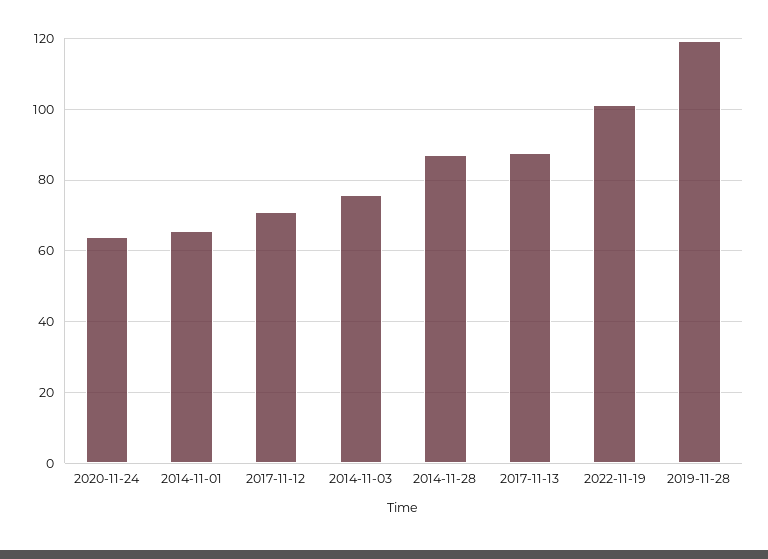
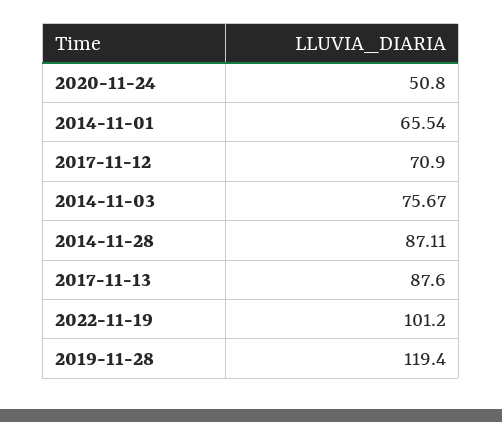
  {
-   "2020-11-24": 64,
+   "2020-11-24": 50.8,
    "2014-11-01": 65.54,
    "2017-11-12": 70.9,
    "2014-11-03": 75.67,
    "2014-11-28": 87.11,
    "2017-11-13": 87.6,
    "2022-11-19": 101.2,
    "2019-11-28": 119.4
  }

